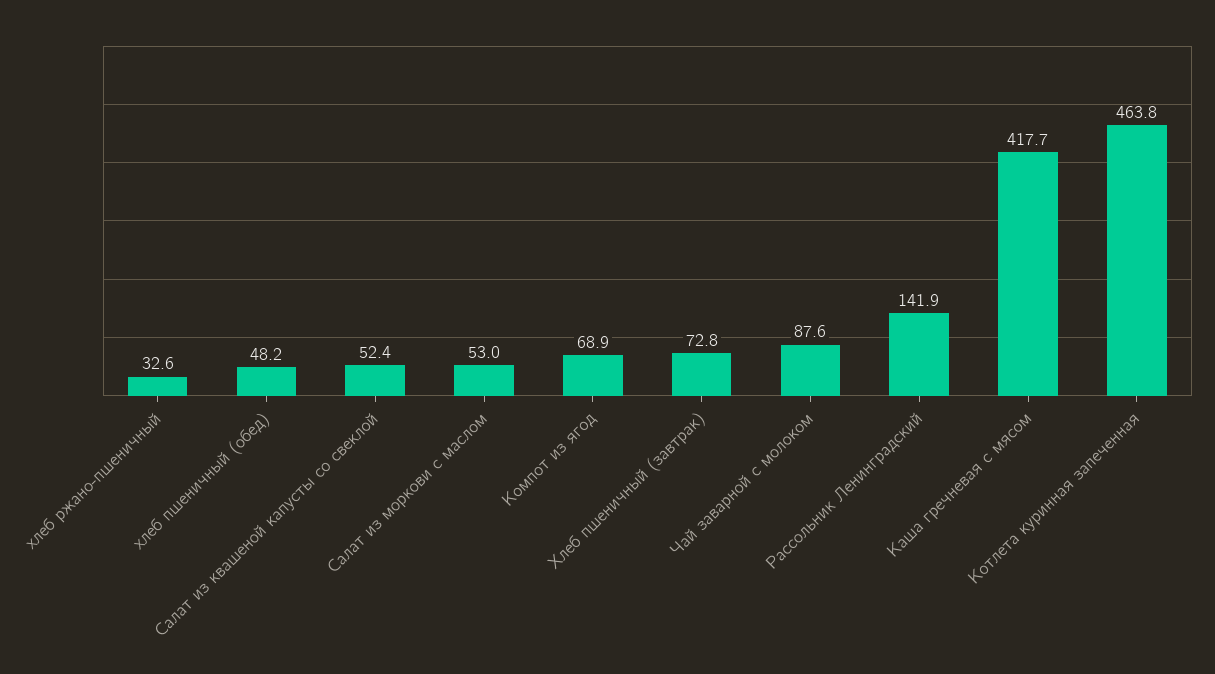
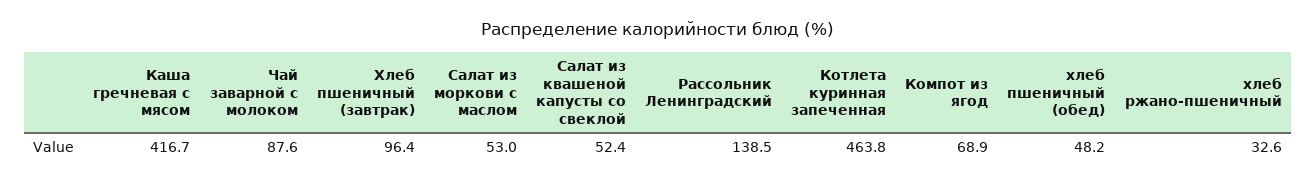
  {
    "хлеб ржано-пшеничный": 32.6,
    "хлеб пшеничный (обед)": 48.2,
    "Салат из квашеной капусты со свеклой": 52.4,
    "Салат из моркови с маслом": 53,
    "Компот из ягод": 68.9,
-   "Хлеб пшеничный (завтрак)": 72.8,
+   "Хлеб пшеничный (завтрак)": 96.4,
    "Чай заварной с молоком": 87.6,
-   "Рассольник Ленинградский": 141.9,
+   "Рассольник Ленинградский": 138.5,
-   "Каша гречневая с мясом": 417.7,
+   "Каша гречневая с мясом": 416.7,
    "Котлета куринная запеченная": 463.8
  }

